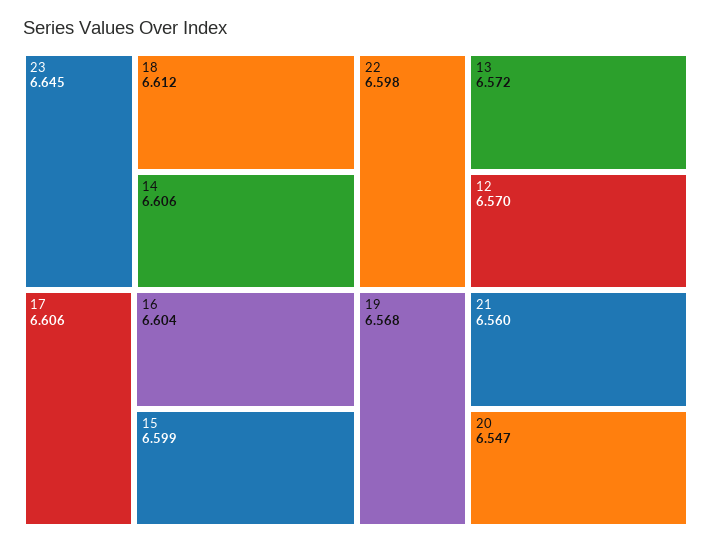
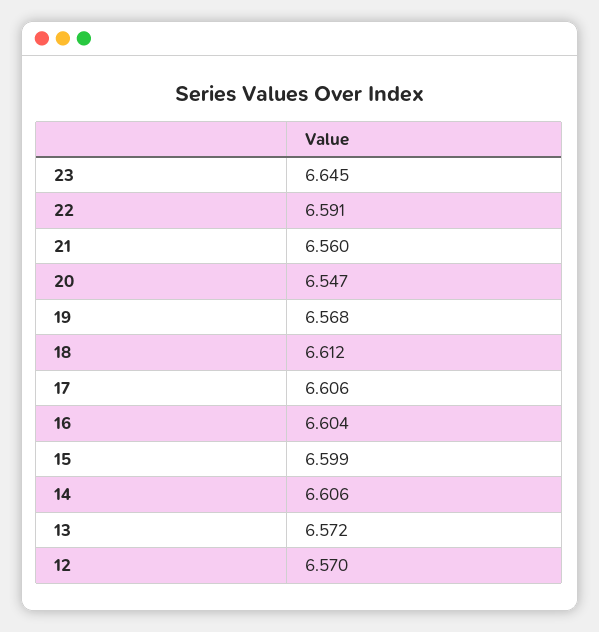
  {
    "23": 6.645,
    "18": 6.612,
    "14": 6.606,
    "17": 6.606,
    "16": 6.604,
    "15": 6.599,
-   "22": 6.598,
+   "22": 6.591,
    "13": 6.572,
    "12": 6.57,
    "19": 6.568,
    "21": 6.56,
    "20": 6.547
  }

